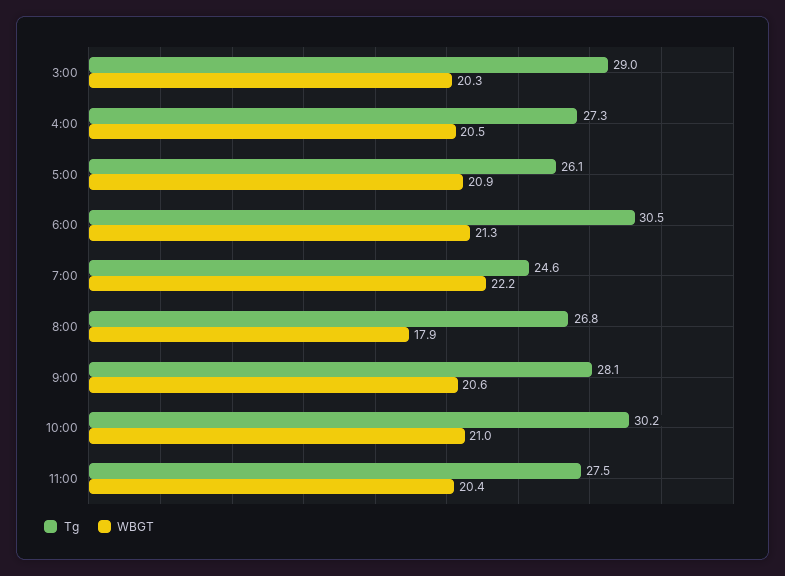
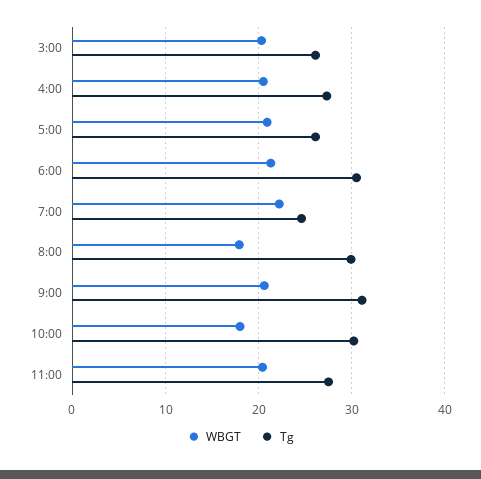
  {
    "Tg": {
-     "3:00": 29,
+     "3:00": 26,
      "4:00": 27.3,
      "5:00": 26.1,
      "6:00": 30.5,
      "7:00": 24.6,
-     "8:00": 26.8,
+     "8:00": 30,
-     "9:00": 28.1,
+     "9:00": 31,
      "10:00": 30.2,
      "11:00": 27.5
    },
    "WBGT": {
      "3:00": 20.3,
      "4:00": 20.5,
      "5:00": 20.9,
      "6:00": 21.3,
      "7:00": 22.2,
      "8:00": 17.9,
      "9:00": 20.6,
-     "10:00": 21,
+     "10:00": 18,
      "11:00": 20.4
    }
  }

